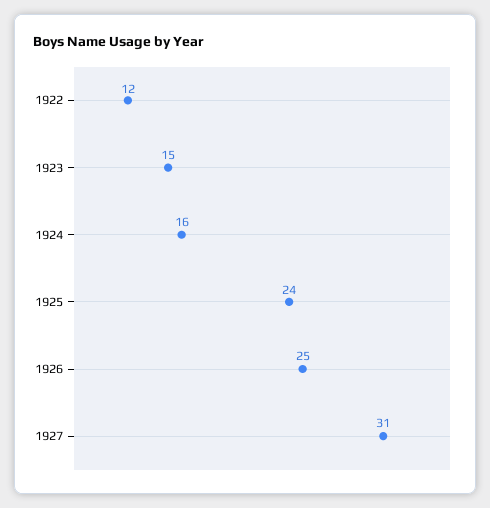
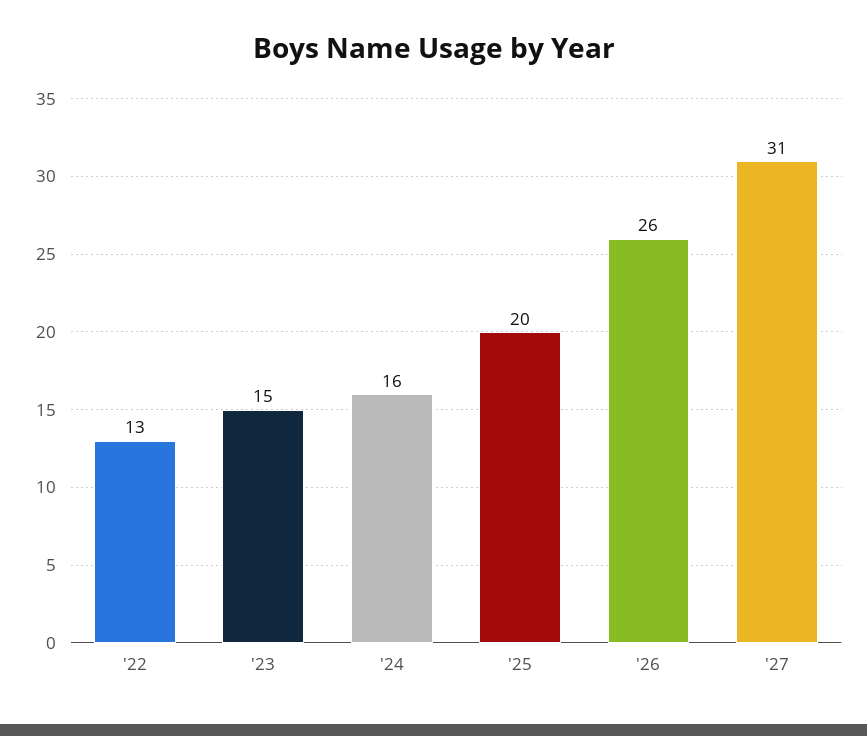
  {
-   "1922": 12,
+   "1922": 13,
    "1923": 15,
    "1924": 16,
-   "1925": 24,
+   "1925": 20,
-   "1926": 25,
+   "1926": 26,
    "1927": 31
  }

